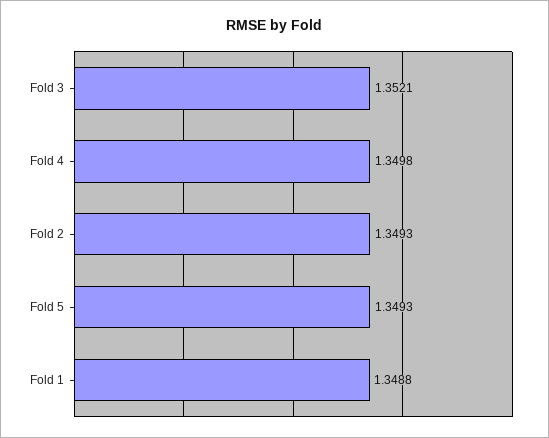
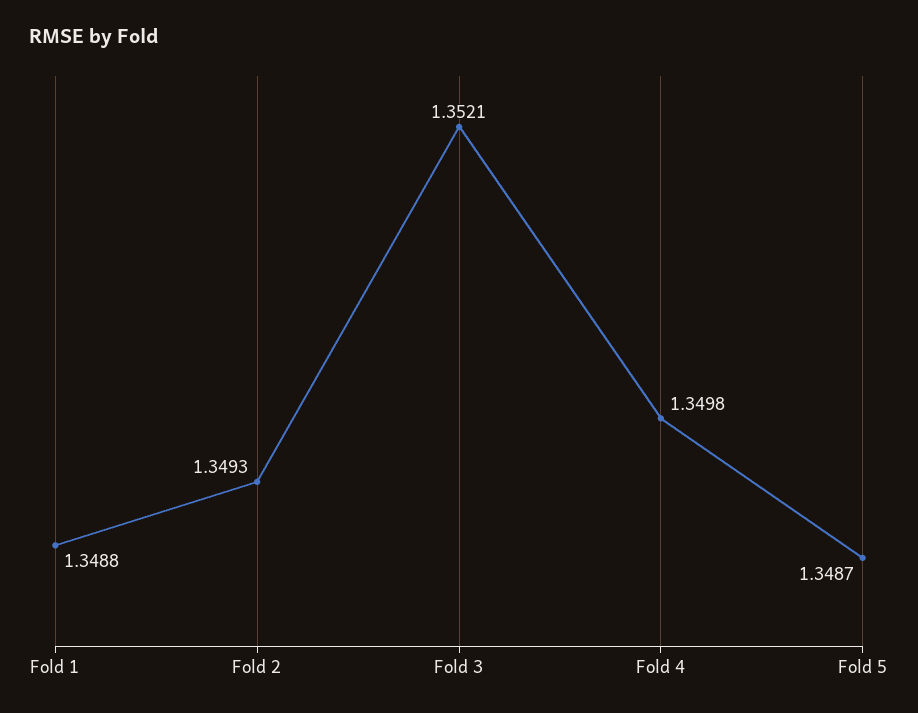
  {
    "Fold 3": 1.3521,
    "Fold 4": 1.3498,
    "Fold 2": 1.3493,
-   "Fold 5": 1.3493,
+   "Fold 5": 1.3487,
    "Fold 1": 1.3488
  }

